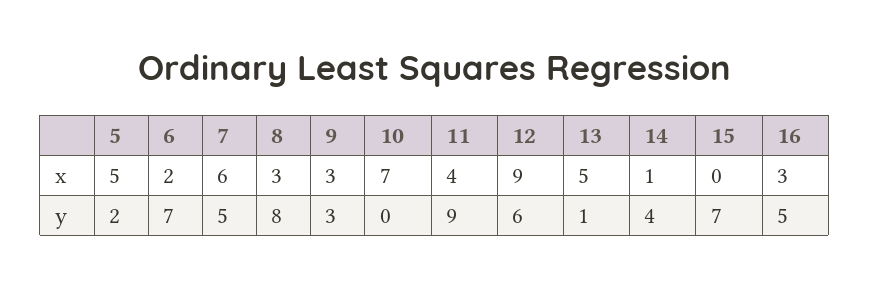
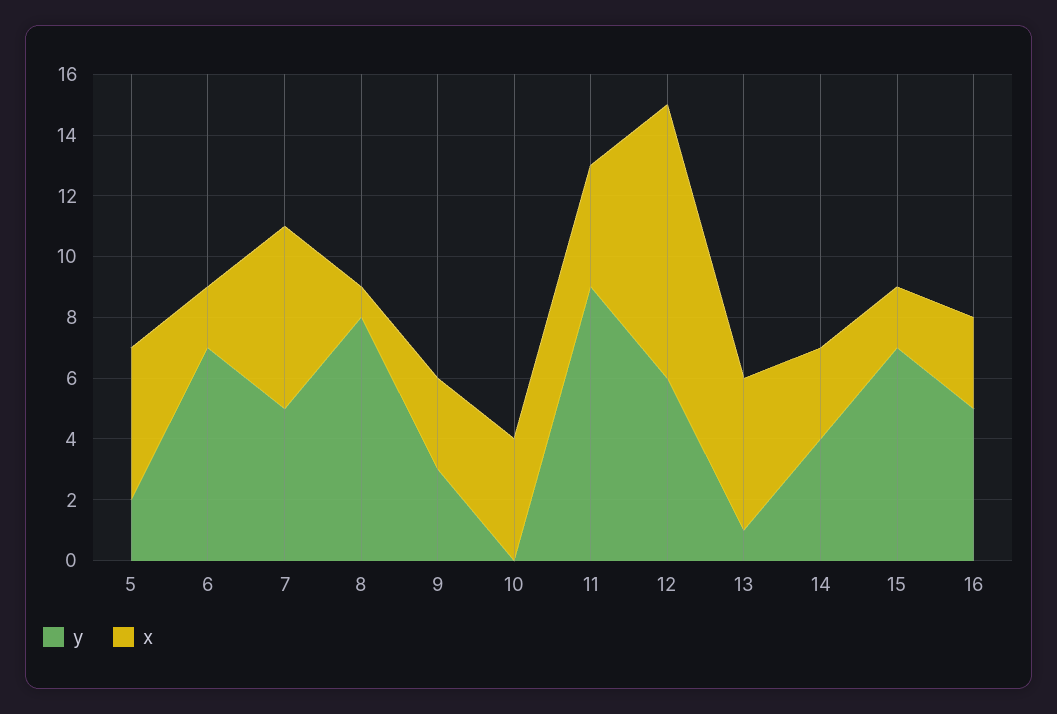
  {
    "x": {
      "5": 5,
      "6": 2,
      "7": 6,
-     "8": 3,
+     "8": 1,
      "9": 3,
-     "10": 7,
+     "10": 4,
      "11": 4,
      "12": 9,
      "13": 5,
-     "14": 1,
+     "14": 3,
-     "15": 0,
+     "15": 2,
      "16": 3
    },
    "y": {
      "5": 2,
      "6": 7,
      "7": 5,
      "8": 8,
      "9": 3,
      "10": 0,
      "11": 9,
      "12": 6,
      "13": 1,
      "14": 4,
      "15": 7,
      "16": 5
    }
  }

